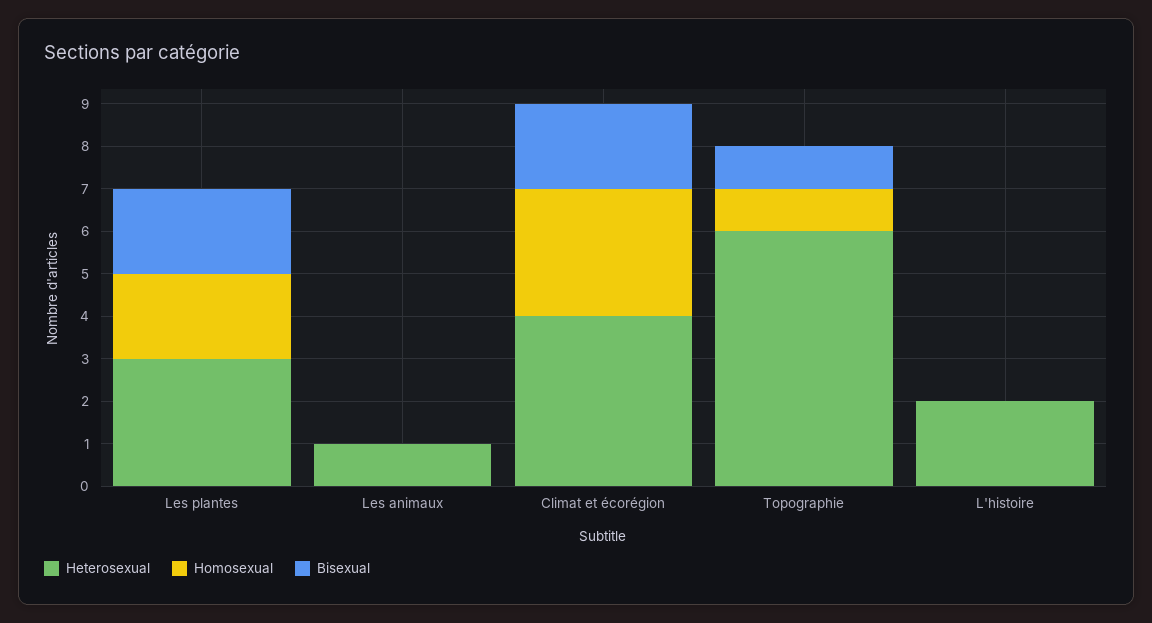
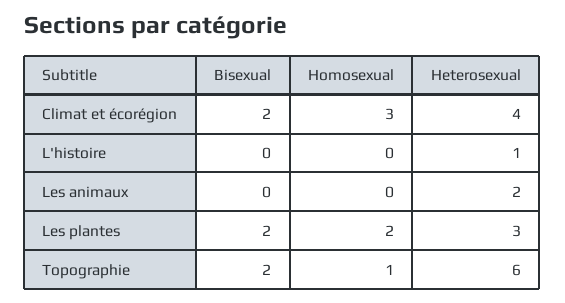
  {
    "Heterosexual": {
      "Les plantes": 3,
-     "Les animaux": 1,
+     "Les animaux": 2,
      "Climat et écorégion": 4,
      "Topographie": 6,
-     "L'histoire": 2
+     "L'histoire": 1
    },
    "Homosexual": {
      "Les plantes": 2,
      "Les animaux": 0,
      "Climat et écorégion": 3,
      "Topographie": 1,
      "L'histoire": 0
    },
    "Bisexual": {
      "Les plantes": 2,
      "Les animaux": 0,
      "Climat et écorégion": 2,
-     "Topographie": 1,
+     "Topographie": 2,
      "L'histoire": 0
    }
  }

